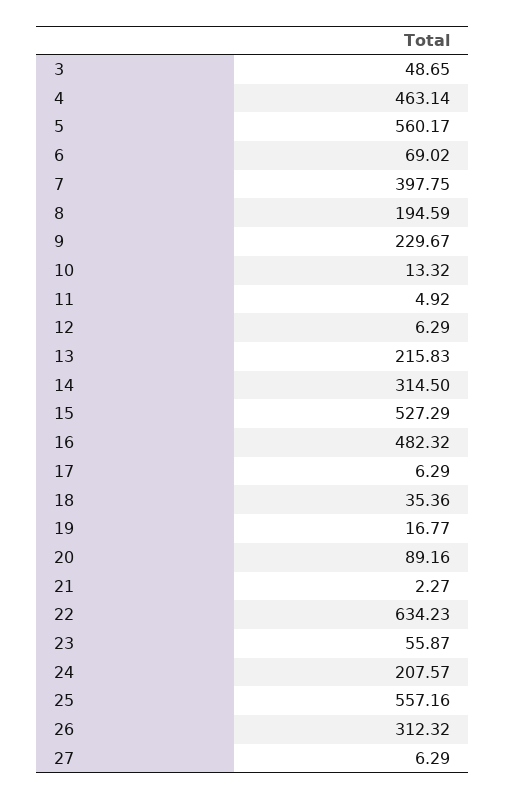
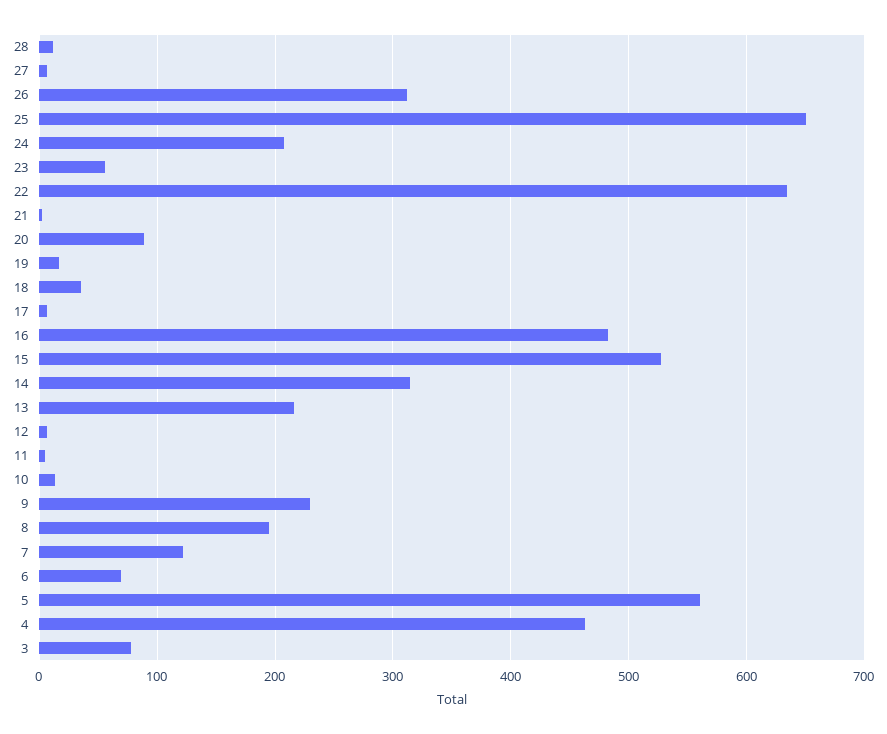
  {
-   "3": 48.65,
+   "3": 80,
    "4": 463.14,
    "5": 560.17,
    "6": 69.02,
-   "7": 397.75,
+   "7": 120,
    "8": 194.59,
    "9": 229.67,
    "10": 13.32,
    "11": 4.92,
    "12": 6.29,
    "13": 215.83,
    "14": 314.5,
    "15": 527.29,
    "16": 482.32,
    "17": 6.29,
    "18": 35.36,
    "19": 16.77,
    "20": 89.16,
    "21": 2.27,
    "22": 634.23,
    "23": 55.87,
    "24": 207.57,
-   "25": 557.16,
+   "25": 650,
    "26": 312.32,
-   "27": 6.29
+   "27": 6.29,
+   "28": 10
  }

